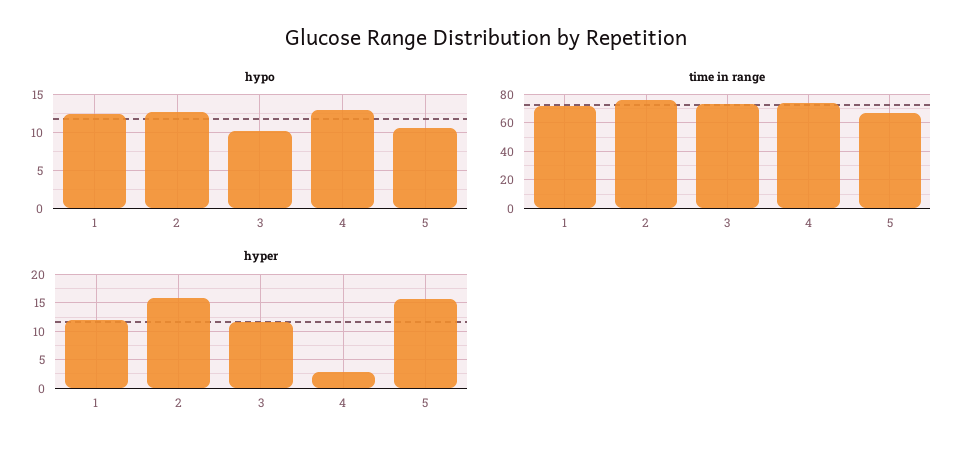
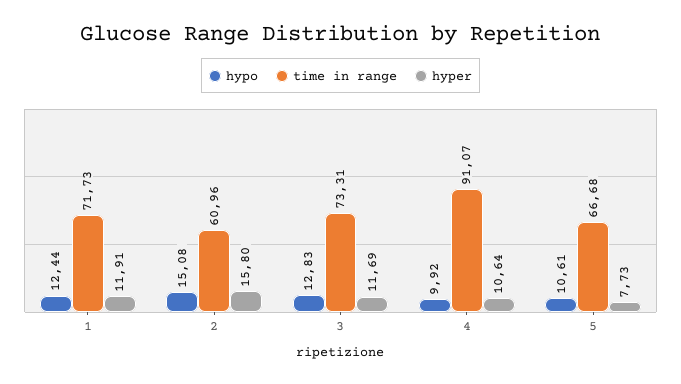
  {
    "hypo": {
      "1": 12.44,
-     "2": 13,
+     "2": 15.08,
-     "3": 10,
+     "3": 12.83,
-     "4": 13,
+     "4": 9.92,
      "5": 10.61
    },
    "time in range": {
      "1": 71.73,
-     "2": 75,
+     "2": 60.96,
      "3": 73.31,
-     "4": 75,
+     "4": 91.07,
      "5": 66.68
    },
    "hyper": {
      "1": 11.91,
      "2": 15.8,
      "3": 11.69,
-     "4": 2.5,
+     "4": 10.64,
-     "5": 15
+     "5": 7.73
    }
  }

